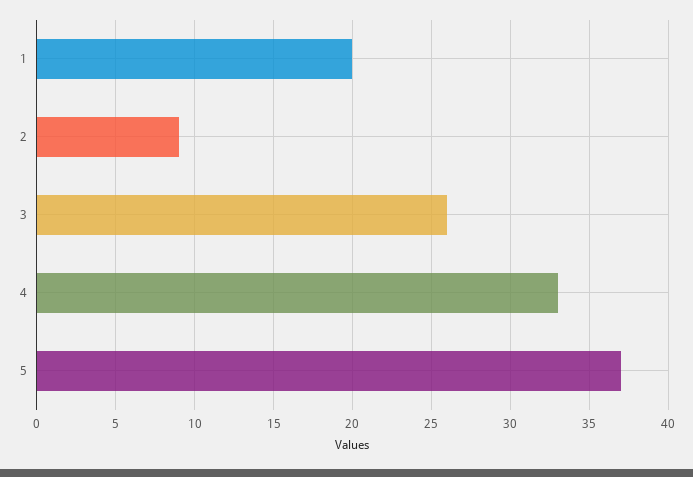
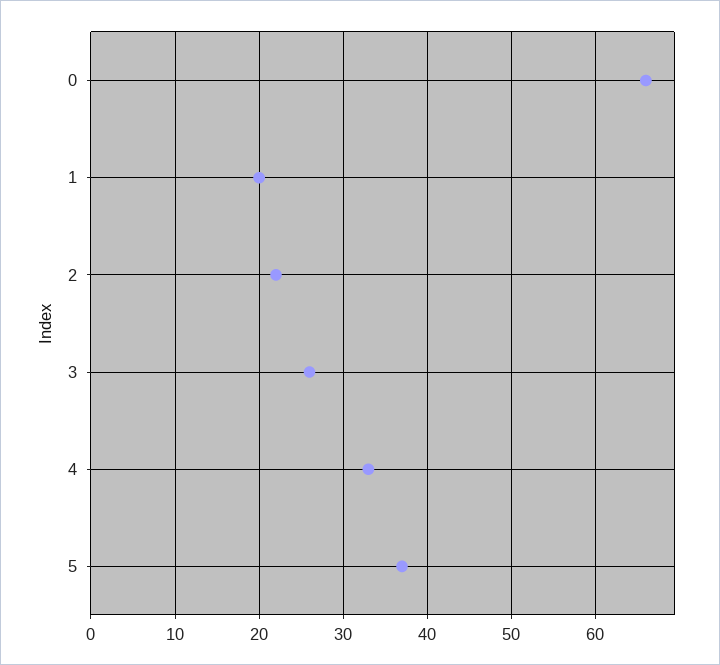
  {
    "1": 20,
-   "2": 9,
+   "2": 22,
    "3": 26,
    "4": 33,
-   "5": 37
+   "5": 37,
+   "0": 66
  }

